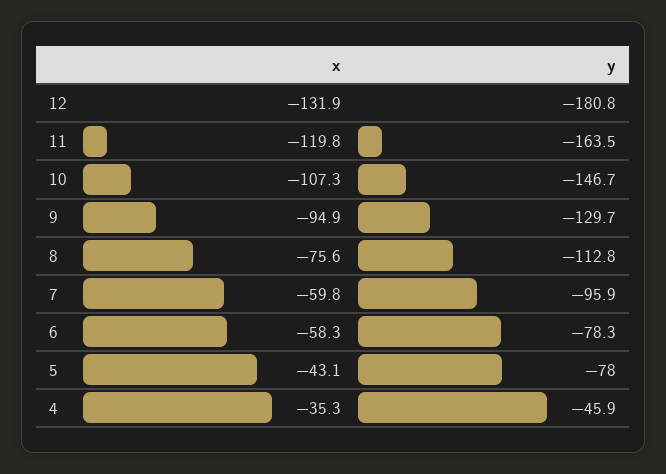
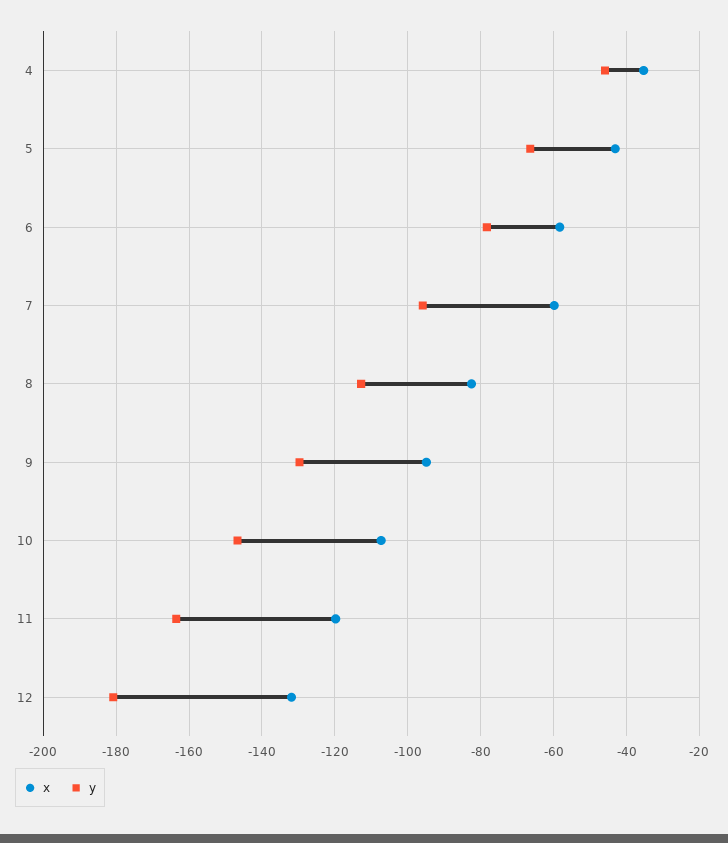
  {
    "x": {
      "12": -131.9,
      "11": -119.8,
      "10": -107.3,
      "9": -94.9,
-     "8": -75.6,
+     "8": -82,
      "7": -59.8,
      "6": -58.3,
      "5": -43.1,
      "4": -35.3
    },
    "y": {
      "12": -180.8,
      "11": -163.5,
      "10": -146.7,
      "9": -129.7,
      "8": -112.8,
      "7": -95.9,
      "6": -78.3,
-     "5": -78,
+     "5": -66,
      "4": -45.9
    }
  }

